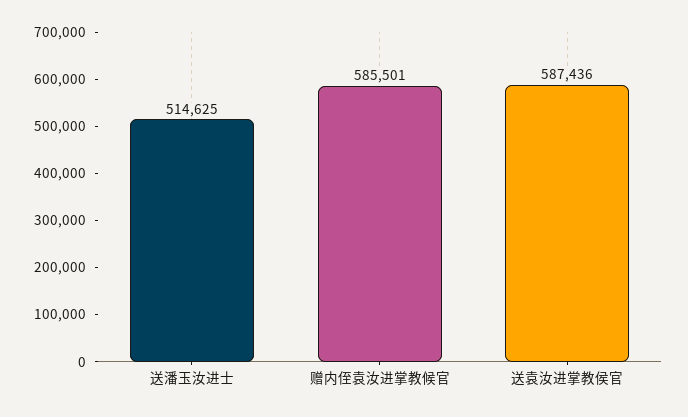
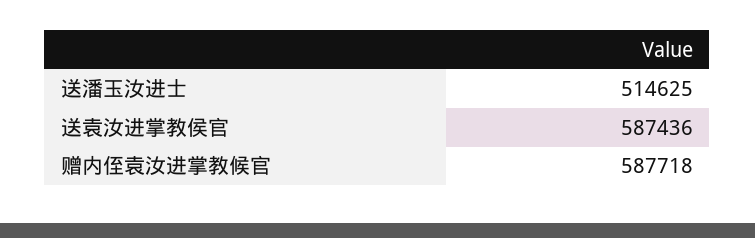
  {
    "送潘玉汝进士": 514625,
-   "赠内侄袁汝进掌教候官": 585501,
+   "赠内侄袁汝进掌教候官": 587718,
    "送袁汝进掌教侯官": 587436
  }

